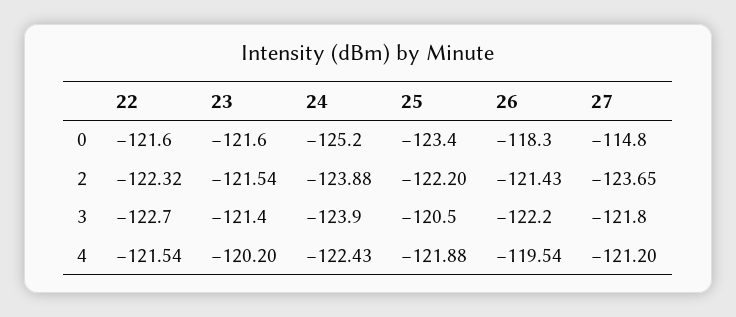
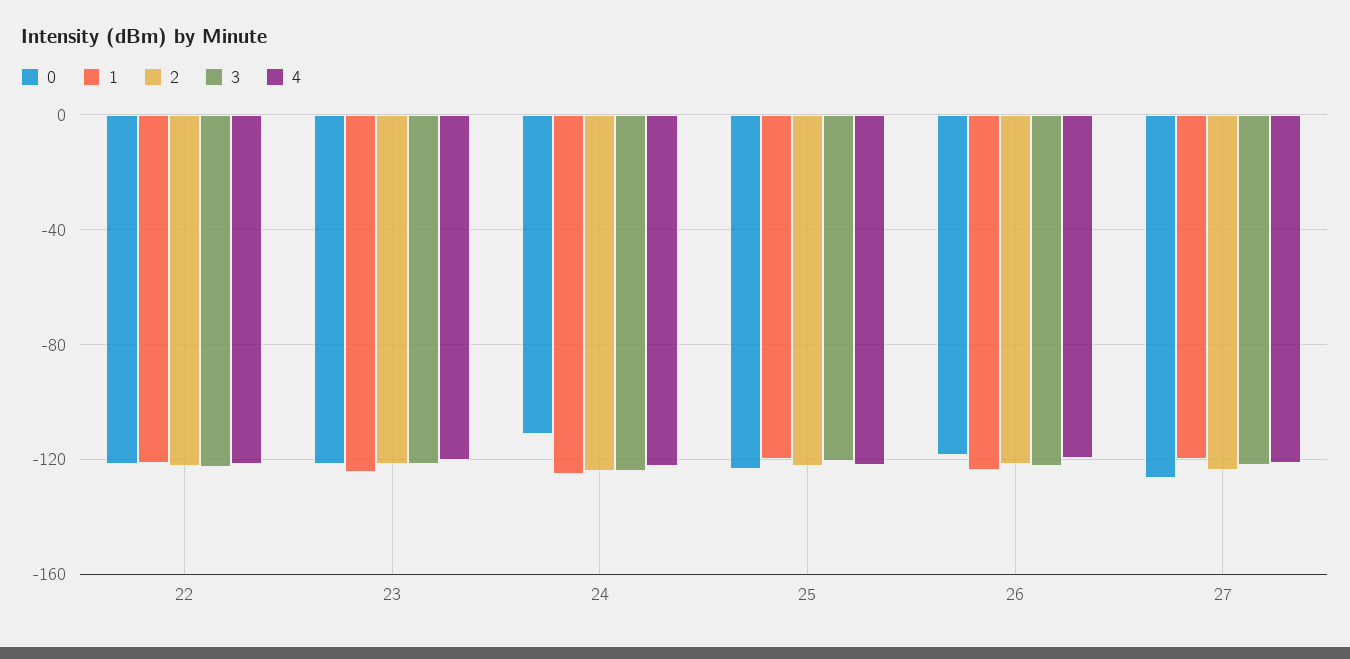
  {
    "0": {
      "22": -121.6,
      "23": -121.6,
-     "24": -125.2,
+     "24": -110,
      "25": -123.4,
      "26": -118.3,
-     "27": -114.8
+     "27": -125
    },
    "2": {
      "22": -122.32,
      "23": -121.54,
      "24": -123.88,
      "25": -122.2,
      "26": -121.43,
      "27": -123.65
    },
    "3": {
      "22": -122.7,
      "23": -121.4,
      "24": -123.9,
      "25": -120.5,
      "26": -122.2,
      "27": -121.8
    },
    "4": {
      "22": -121.54,
      "23": -120.2,
      "24": -122.43,
      "25": -121.88,
      "26": -119.54,
      "27": -121.2
-   }
+   },
+   "1": {
+     "22": -120,
+     "23": -125,
+     "24": -125,
+     "25": -120,
+     "26": -125,
+     "27": -120
+   }
  }

